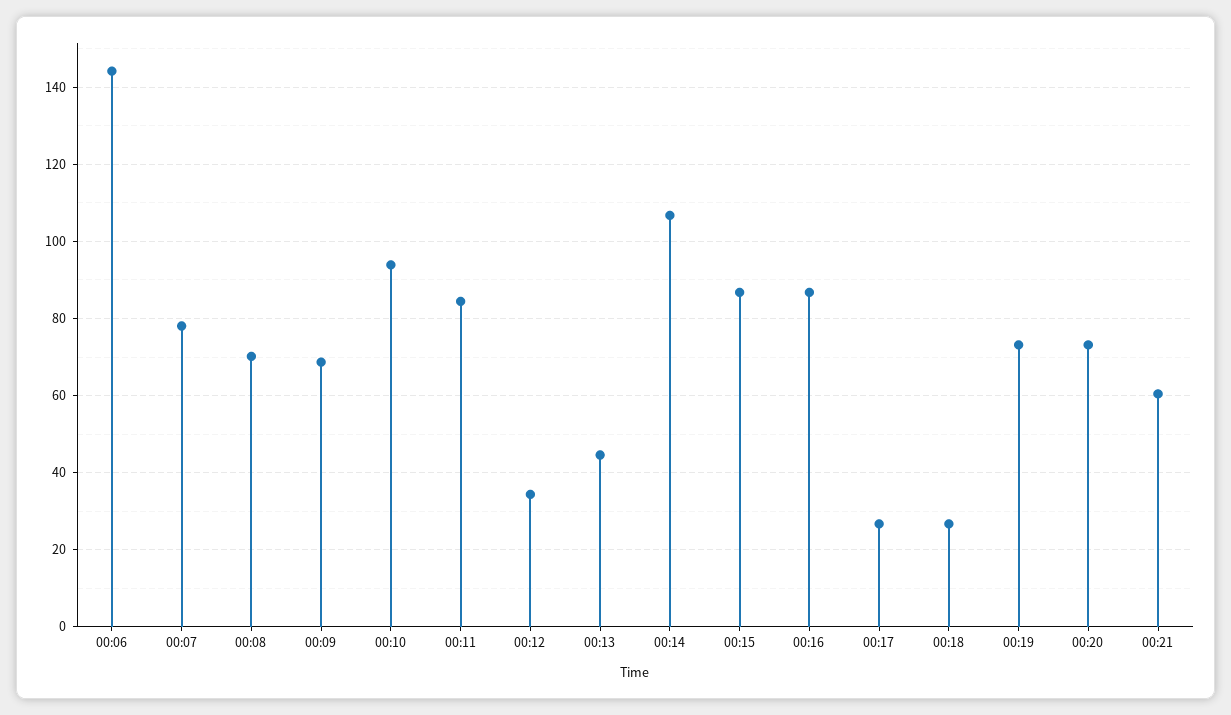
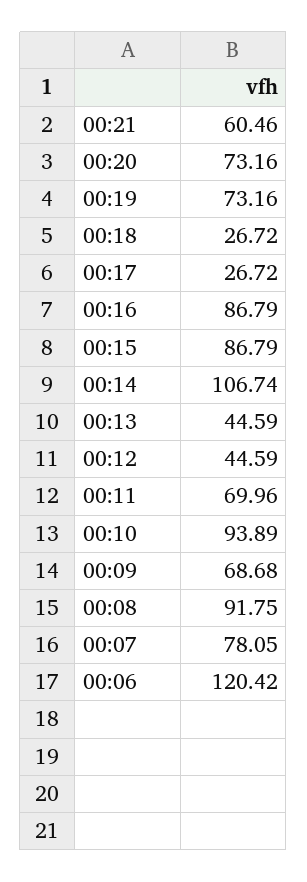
  {
-   "00:06": 144,
+   "00:06": 120.42,
    "00:07": 78.05,
-   "00:08": 70,
+   "00:08": 91.75,
    "00:09": 68.68,
    "00:10": 93.89,
-   "00:11": 84,
+   "00:11": 69.96,
-   "00:12": 34,
+   "00:12": 44.59,
    "00:13": 44.59,
    "00:14": 106.74,
    "00:15": 86.79,
    "00:16": 86.79,
    "00:17": 26.72,
    "00:18": 26.72,
    "00:19": 73.16,
    "00:20": 73.16,
    "00:21": 60.46
  }

